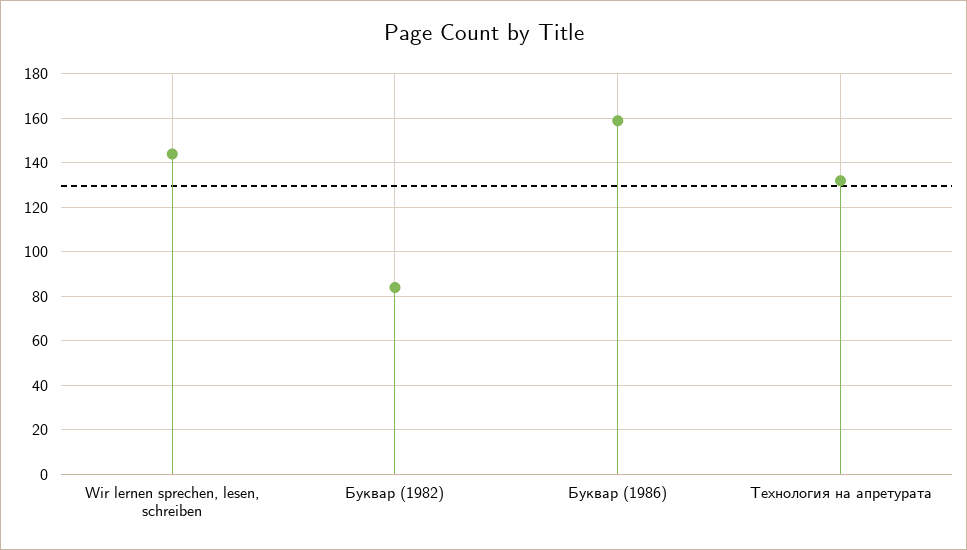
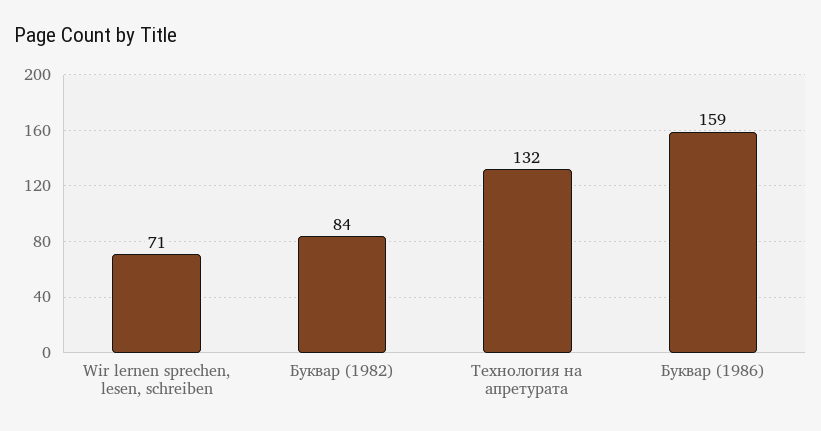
  {
-   "Wir lernen sprechen, lesen, schreiben": 145,
+   "Wir lernen sprechen, lesen, schreiben": 71,
    "Буквар (1982)": 84,
    "Буквар (1986)": 159,
    "Технология на апретурата": 132
  }

